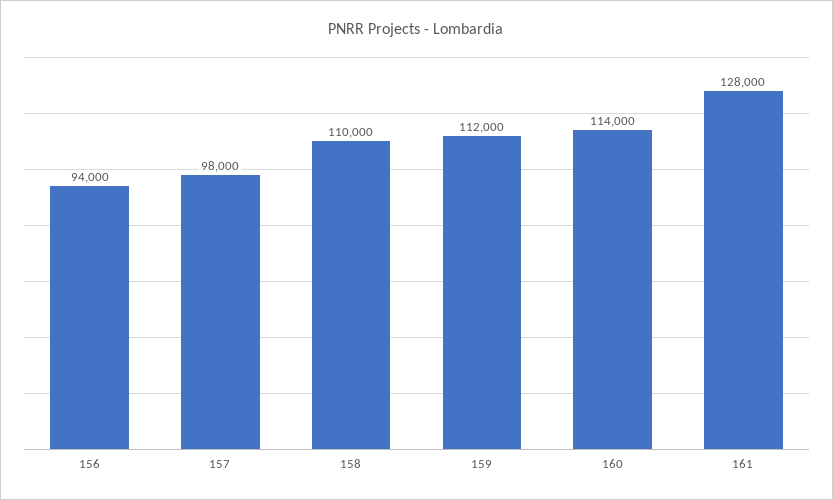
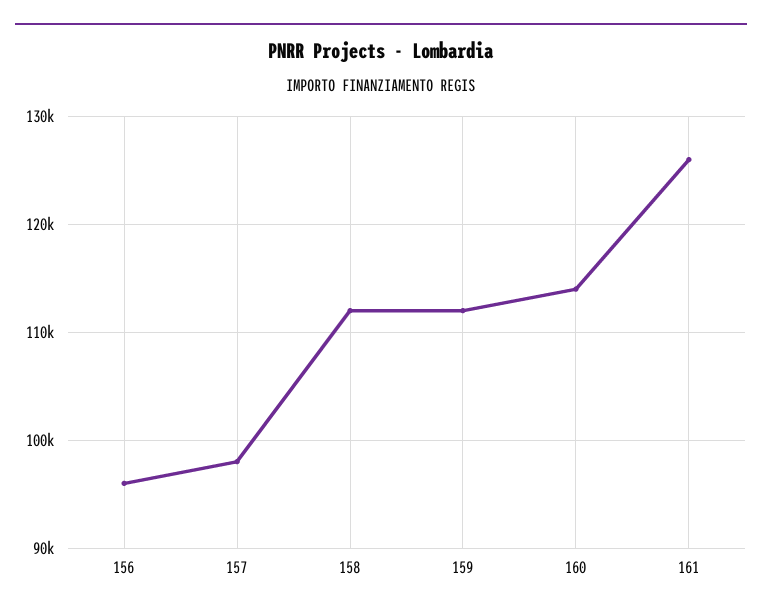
  {
-   "156": 94000,
+   "156": 96000,
    "157": 98000,
-   "158": 110000,
+   "158": 112000,
    "159": 112000,
    "160": 114000,
-   "161": 128000
+   "161": 126000
  }

